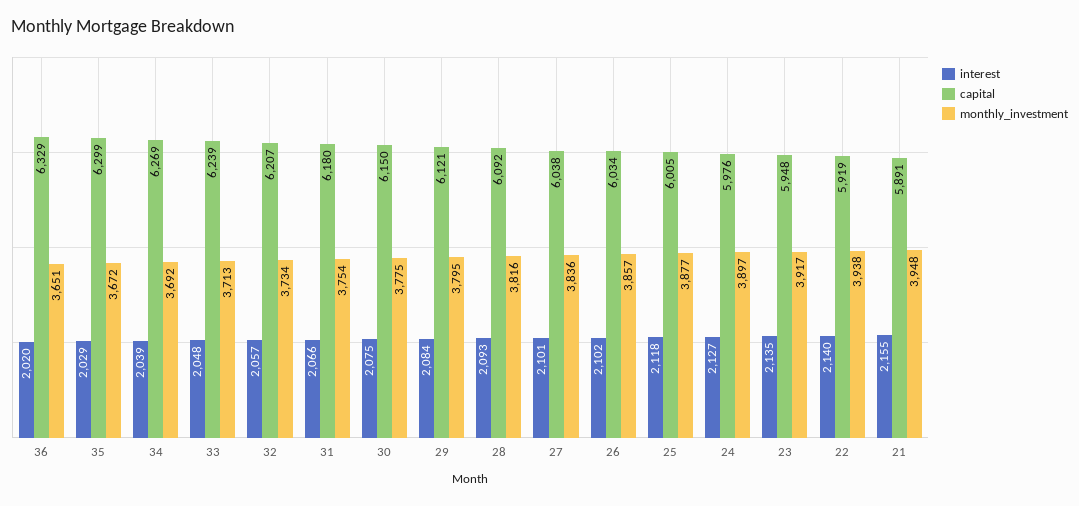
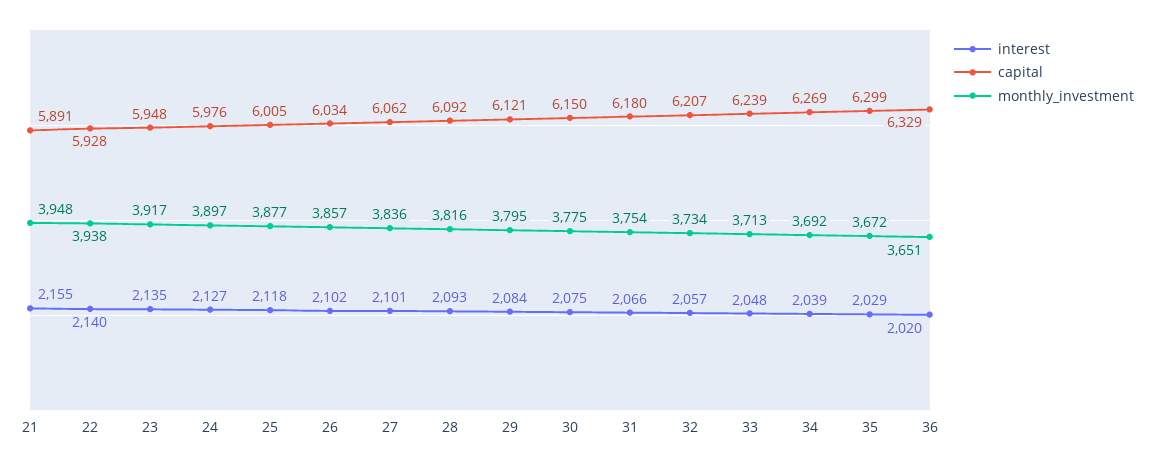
  {
    "interest": {
      "36": 2020,
      "35": 2029,
      "34": 2039,
      "33": 2048,
      "32": 2057,
      "31": 2066,
      "30": 2075,
      "29": 2084,
      "28": 2093,
      "27": 2101,
      "26": 2102,
      "25": 2118,
      "24": 2127,
      "23": 2135,
      "22": 2140,
      "21": 2155
    },
    "capital": {
      "36": 6329,
      "35": 6299,
      "34": 6269,
      "33": 6239,
      "32": 6207,
      "31": 6180,
      "30": 6150,
      "29": 6121,
      "28": 6092,
-     "27": 6038,
+     "27": 6062,
      "26": 6034,
      "25": 6005,
      "24": 5976,
      "23": 5948,
-     "22": 5919,
+     "22": 5928,
      "21": 5891
    },
    "monthly_investment": {
      "36": 3651,
      "35": 3672,
      "34": 3692,
      "33": 3713,
      "32": 3734,
      "31": 3754,
      "30": 3775,
      "29": 3795,
      "28": 3816,
      "27": 3836,
      "26": 3857,
      "25": 3877,
      "24": 3897,
      "23": 3917,
      "22": 3938,
      "21": 3948
    }
  }

